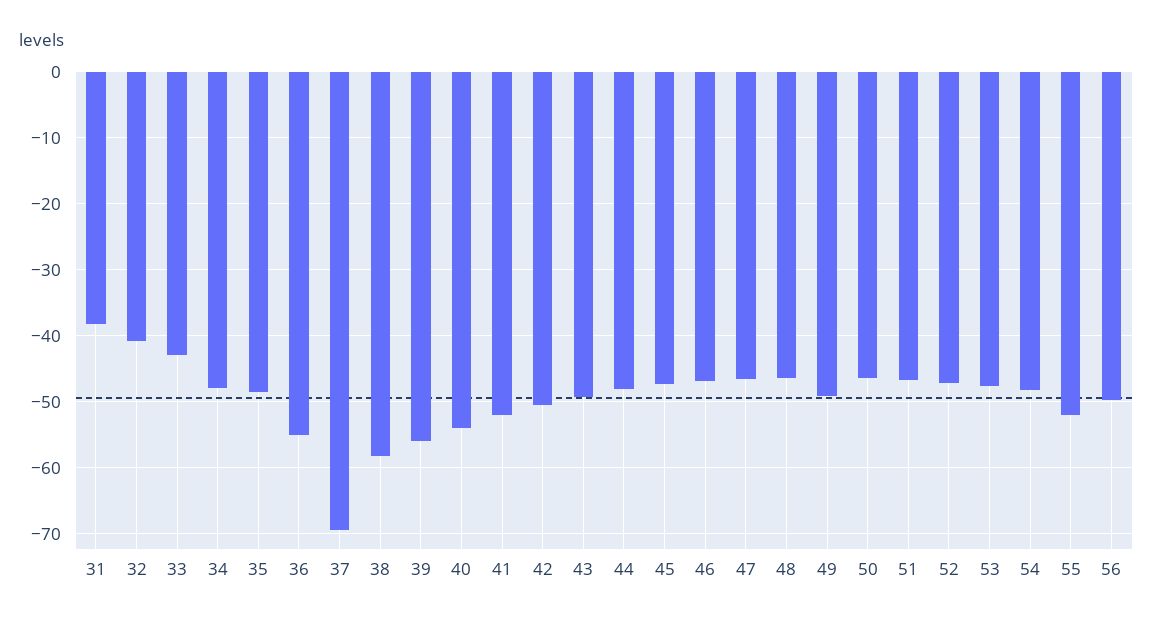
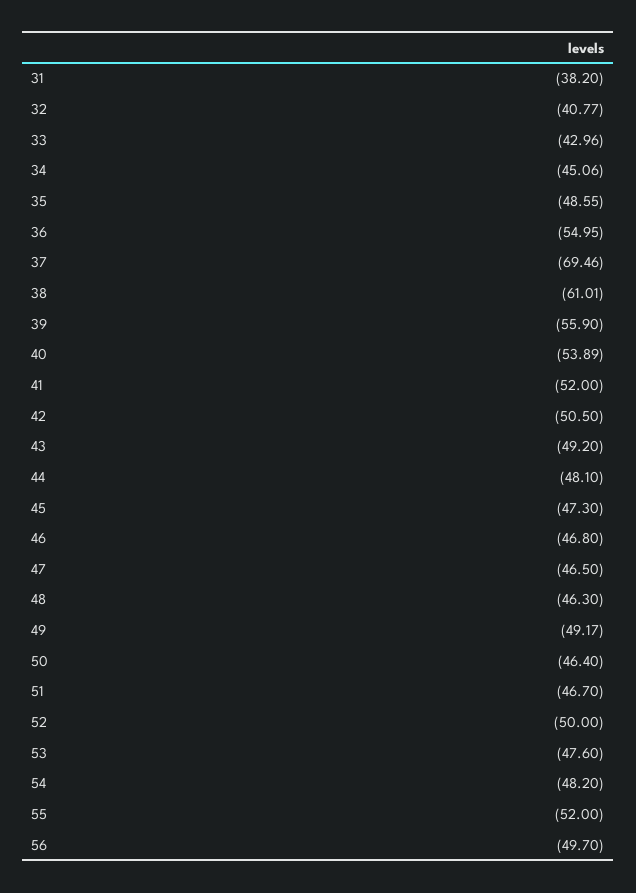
  {
    "31": -38.2,
    "32": -40.77,
    "33": -42.96,
-   "34": -48,
+   "34": -45.06,
    "35": -48.55,
    "36": -54.95,
    "37": -69.46,
-   "38": -58,
+   "38": -61.01,
    "39": -55.9,
    "40": -53.89,
    "41": -52,
    "42": -50.5,
    "43": -49.2,
    "44": -48.1,
    "45": -47.3,
    "46": -46.8,
    "47": -46.5,
    "48": -46.3,
    "49": -49.17,
    "50": -46.4,
    "51": -46.7,
-   "52": -47,
+   "52": -50,
    "53": -47.6,
    "54": -48.2,
    "55": -52,
    "56": -49.7
  }

